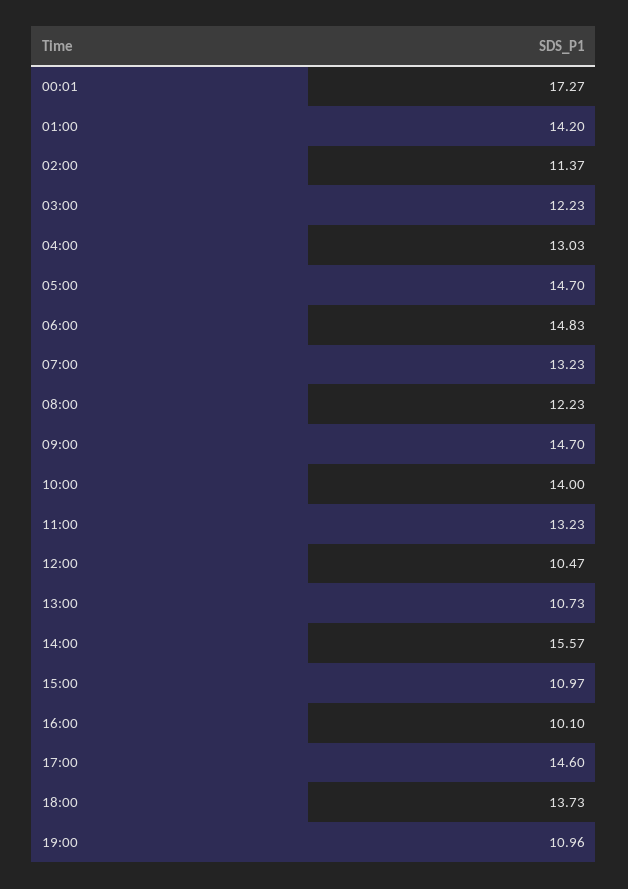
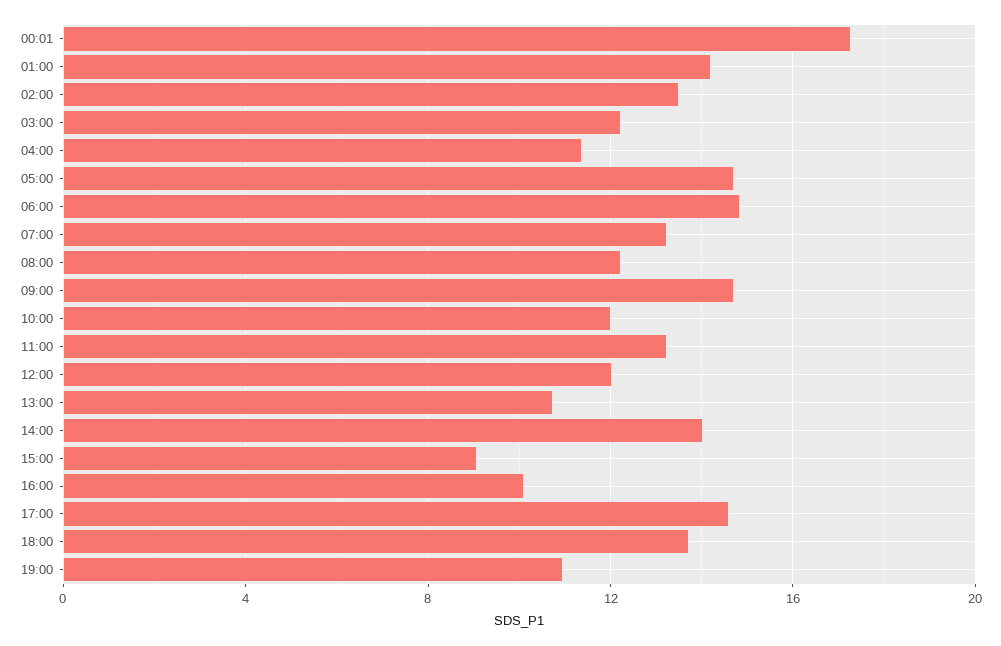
  {
    "00:01": 17.27,
    "01:00": 14.2,
-   "02:00": 11.37,
+   "02:00": 13.5,
    "03:00": 12.23,
-   "04:00": 13.03,
+   "04:00": 11.5,
    "05:00": 14.7,
    "06:00": 14.83,
    "07:00": 13.23,
    "08:00": 12.23,
    "09:00": 14.7,
-   "10:00": 14,
+   "10:00": 12,
    "11:00": 13.23,
-   "12:00": 10.47,
+   "12:00": 12,
    "13:00": 10.73,
-   "14:00": 15.57,
+   "14:00": 14,
-   "15:00": 10.97,
+   "15:00": 9,
    "16:00": 10.1,
    "17:00": 14.6,
    "18:00": 13.73,
    "19:00": 10.96
  }

